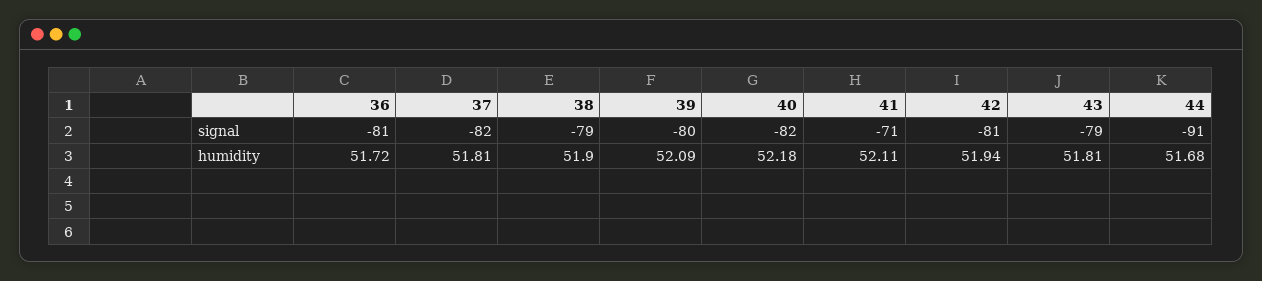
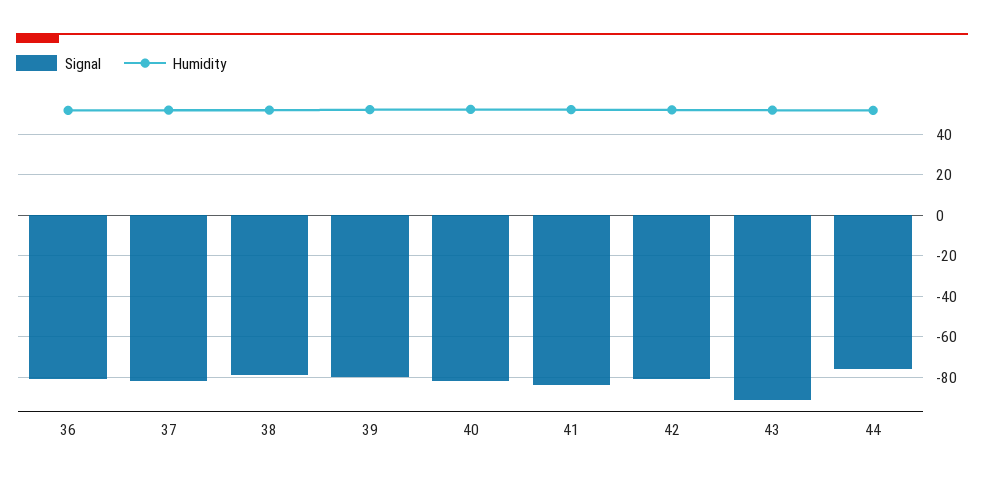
  {
    "signal": {
      "36": -81,
      "37": -82,
      "38": -79,
      "39": -80,
      "40": -82,
-     "41": -71,
+     "41": -85,
      "42": -81,
-     "43": -79,
+     "43": -90,
-     "44": -91
+     "44": -75
    },
    "humidity": {
      "36": 51.72,
      "37": 51.81,
      "38": 51.9,
      "39": 52.09,
      "40": 52.18,
      "41": 52.11,
      "42": 51.94,
      "43": 51.81,
      "44": 51.68
    }
  }

